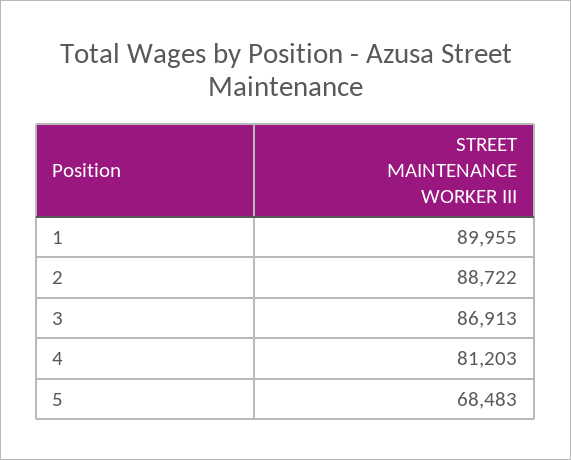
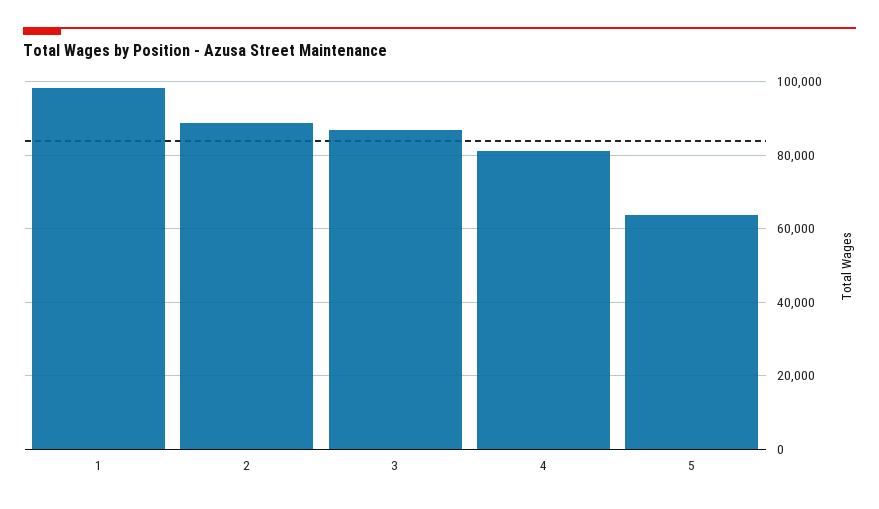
  {
-   "1": 89955,
+   "1": 98000,
    "2": 88722,
    "3": 86913,
    "4": 81203,
-   "5": 68483
+   "5": 64000
  }

